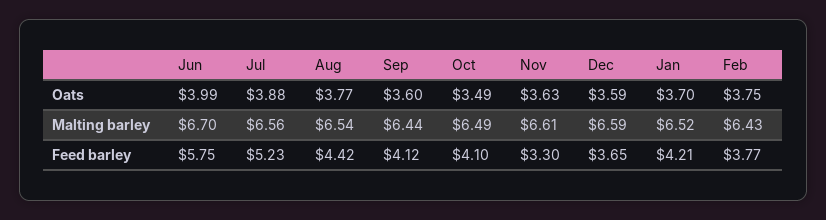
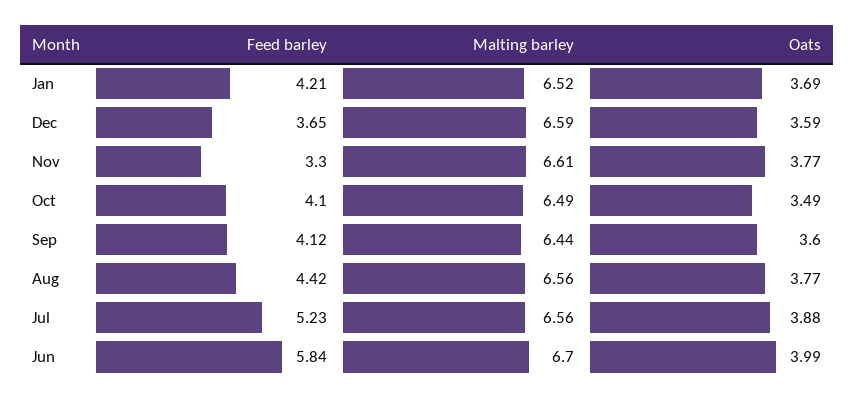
  {
    "Jun": {
      "Oats": 3.99,
      "Malting barley": 6.7,
-     "Feed barley": 5.75
+     "Feed barley": 5.84
    },
    "Jul": {
      "Oats": 3.88,
      "Malting barley": 6.56,
      "Feed barley": 5.23
    },
    "Aug": {
      "Oats": 3.77,
-     "Malting barley": 6.54,
+     "Malting barley": 6.56,
      "Feed barley": 4.42
    },
    "Sep": {
      "Oats": 3.6,
      "Malting barley": 6.44,
      "Feed barley": 4.12
    },
    "Oct": {
      "Oats": 3.49,
      "Malting barley": 6.49,
      "Feed barley": 4.1
    },
    "Nov": {
-     "Oats": 3.63,
+     "Oats": 3.77,
      "Malting barley": 6.61,
      "Feed barley": 3.3
    },
    "Dec": {
      "Oats": 3.59,
      "Malting barley": 6.59,
      "Feed barley": 3.65
    },
    "Jan": {
-     "Oats": 3.7,
+     "Oats": 3.69,
      "Malting barley": 6.52,
      "Feed barley": 4.21
-   },
+   }
-   "Feb": {
-     "Oats": 3.75,
-     "Malting barley": 6.43,
-     "Feed barley": 3.77
-   }
  }

